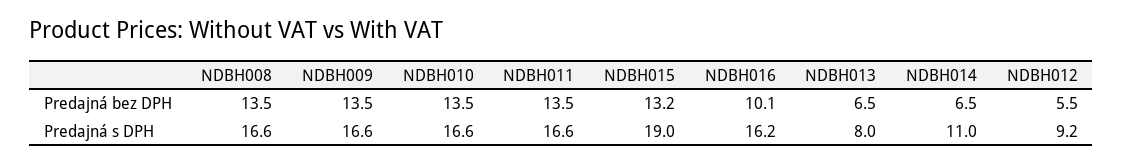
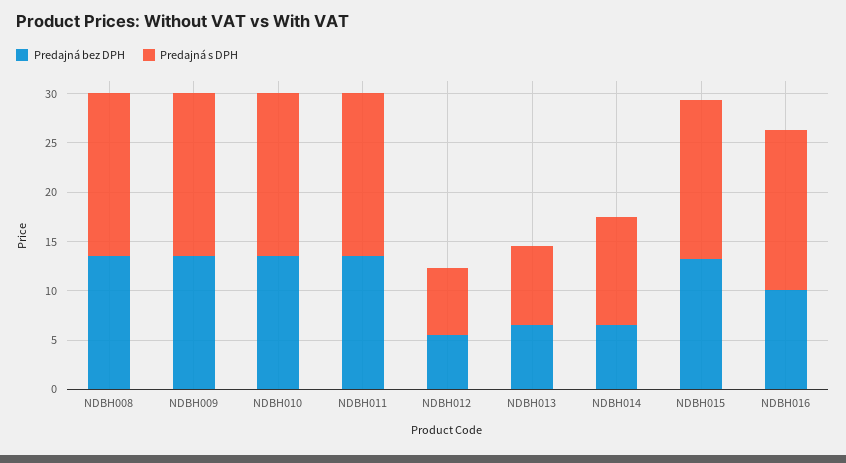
  {
    "Predajná bez DPH": {
      "NDBH008": 13.5,
      "NDBH009": 13.5,
      "NDBH010": 13.5,
      "NDBH011": 13.5,
      "NDBH015": 13.2,
      "NDBH016": 10.1,
      "NDBH013": 6.5,
      "NDBH014": 6.5,
      "NDBH012": 5.5
    },
    "Predajná s DPH": {
      "NDBH008": 16.6,
      "NDBH009": 16.6,
      "NDBH010": 16.6,
      "NDBH011": 16.6,
-     "NDBH015": 19,
+     "NDBH015": 16,
      "NDBH016": 16.2,
      "NDBH013": 8,
      "NDBH014": 11,
-     "NDBH012": 9.2
+     "NDBH012": 7
    }
  }

